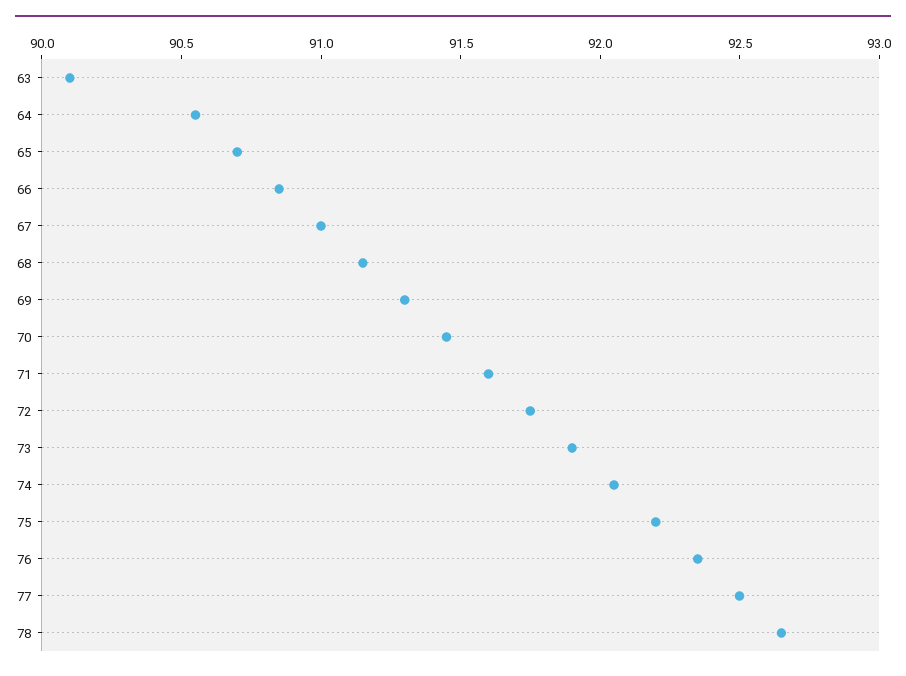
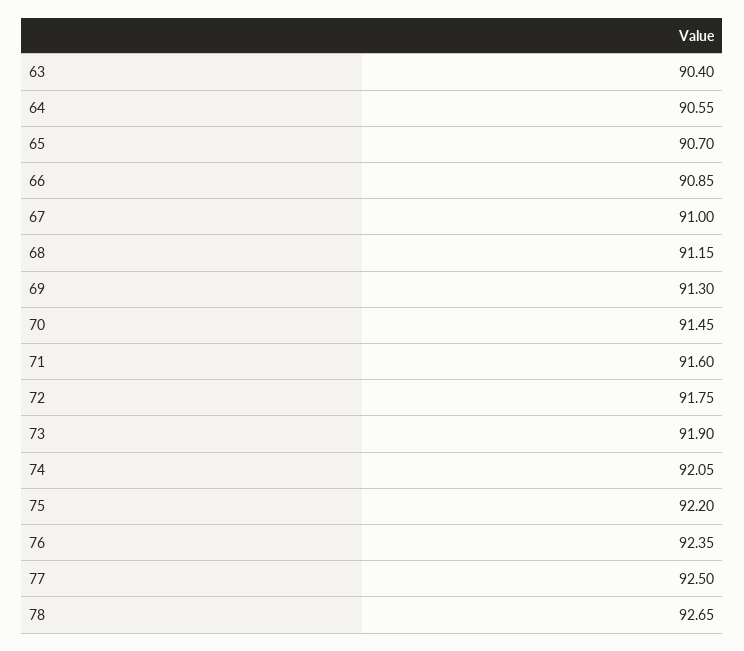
  {
-   "63": 90.1,
+   "63": 90.4,
    "64": 90.55,
    "65": 90.7,
    "66": 90.85,
    "67": 91,
    "68": 91.15,
    "69": 91.3,
    "70": 91.45,
    "71": 91.6,
    "72": 91.75,
    "73": 91.9,
    "74": 92.05,
    "75": 92.2,
    "76": 92.35,
    "77": 92.5,
    "78": 92.65
  }

